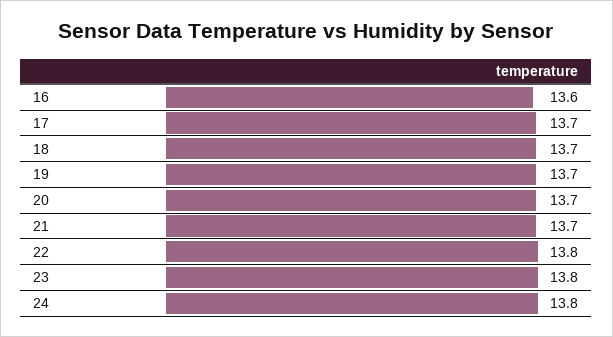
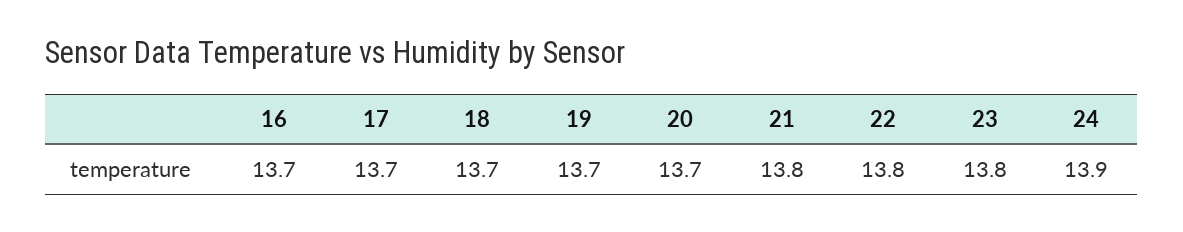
  {
-   "16": 13.6,
+   "16": 13.7,
    "17": 13.7,
    "18": 13.7,
    "19": 13.7,
    "20": 13.7,
-   "21": 13.7,
+   "21": 13.8,
    "22": 13.8,
    "23": 13.8,
-   "24": 13.8
+   "24": 13.9
  }

